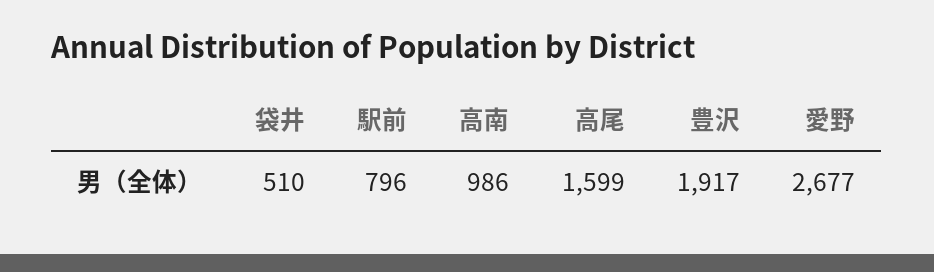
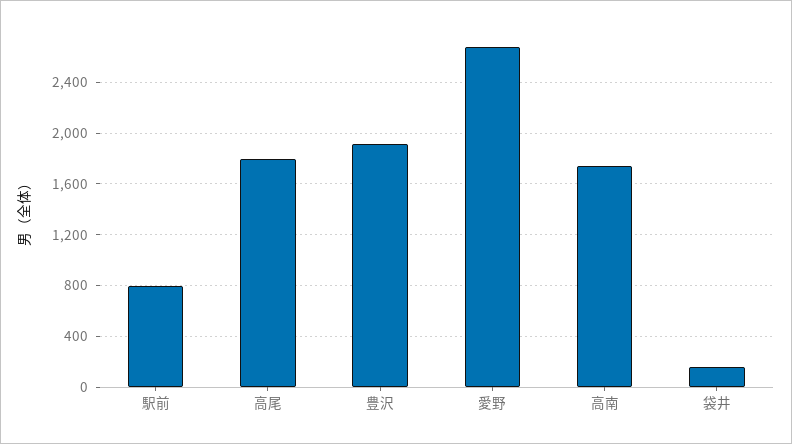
  {
-   "袋井": 510,
+   "袋井": 150,
    "駅前": 796,
-   "高南": 986,
+   "高南": 1750,
-   "高尾": 1599,
+   "高尾": 1800,
    "豊沢": 1917,
    "愛野": 2677
  }

